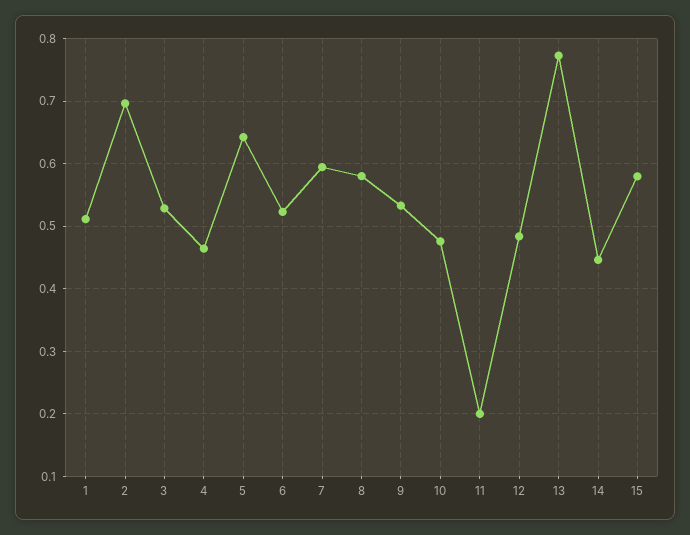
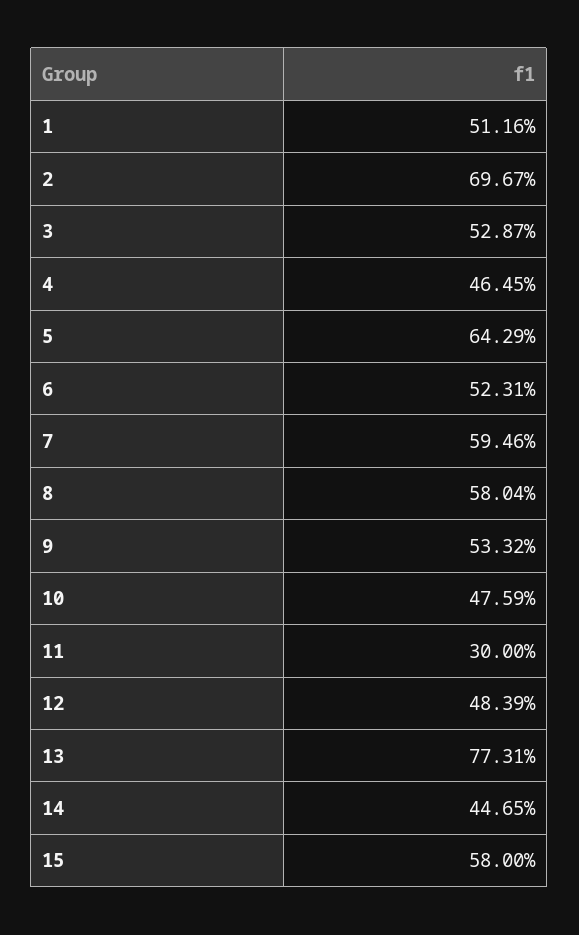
  {
    "1": 0.5116,
    "2": 0.6967,
    "3": 0.5287,
    "4": 0.4645,
    "5": 0.6429,
    "6": 0.5231,
    "7": 0.5946,
    "8": 0.5804,
    "9": 0.5332,
    "10": 0.4759,
-   "11": 0.2,
+   "11": 0.3,
    "12": 0.4839,
    "13": 0.7731,
    "14": 0.4465,
    "15": 0.58
  }

